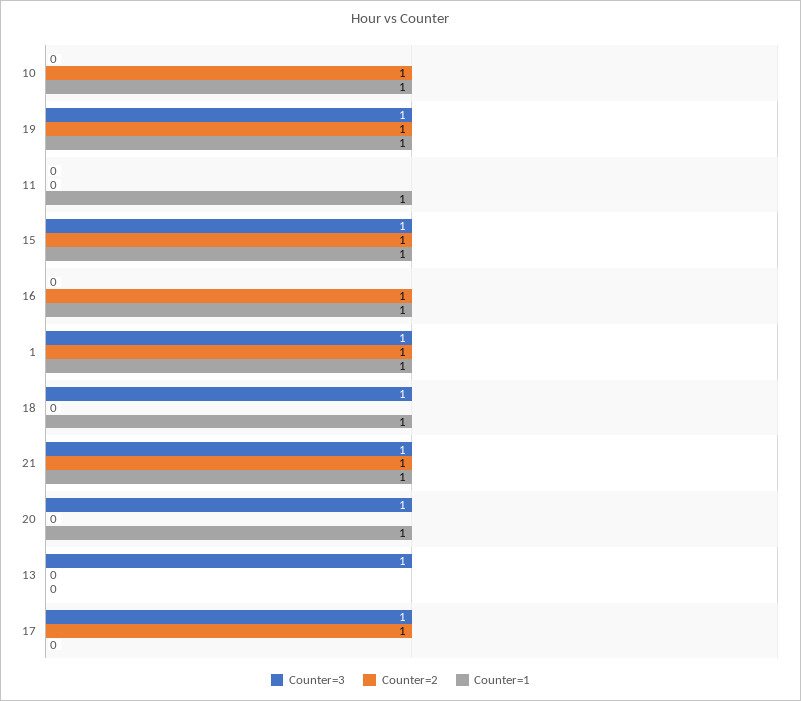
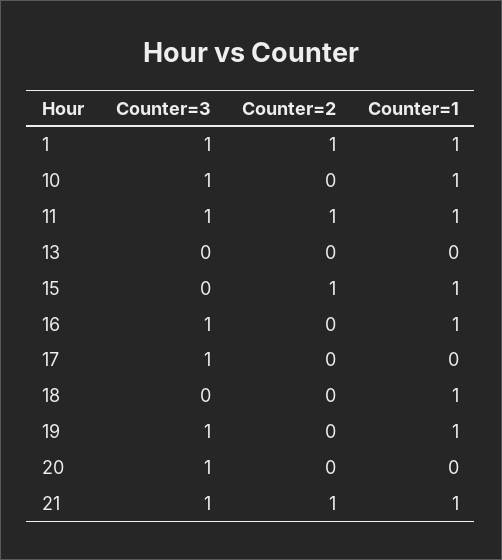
  {
    "Counter=3": {
-     "10": 0,
+     "10": 1,
      "19": 1,
-     "11": 0,
+     "11": 1,
-     "15": 1,
+     "15": 0,
-     "16": 0,
+     "16": 1,
      "1": 1,
-     "18": 1,
+     "18": 0,
      "21": 1,
      "20": 1,
-     "13": 1,
+     "13": 0,
      "17": 1
    },
    "Counter=2": {
-     "10": 1,
+     "10": 0,
-     "19": 1,
+     "19": 0,
-     "11": 0,
+     "11": 1,
      "15": 1,
-     "16": 1,
+     "16": 0,
      "1": 1,
      "18": 0,
      "21": 1,
      "20": 0,
      "13": 0,
-     "17": 1
+     "17": 0
    },
    "Counter=1": {
      "10": 1,
      "19": 1,
      "11": 1,
      "15": 1,
      "16": 1,
      "1": 1,
      "18": 1,
      "21": 1,
-     "20": 1,
+     "20": 0,
      "13": 0,
      "17": 0
    }
  }

